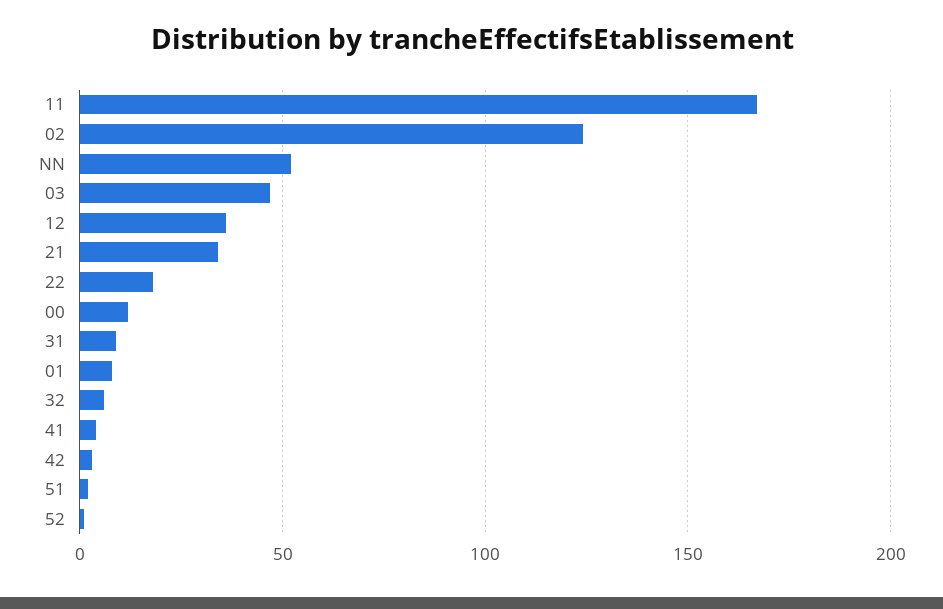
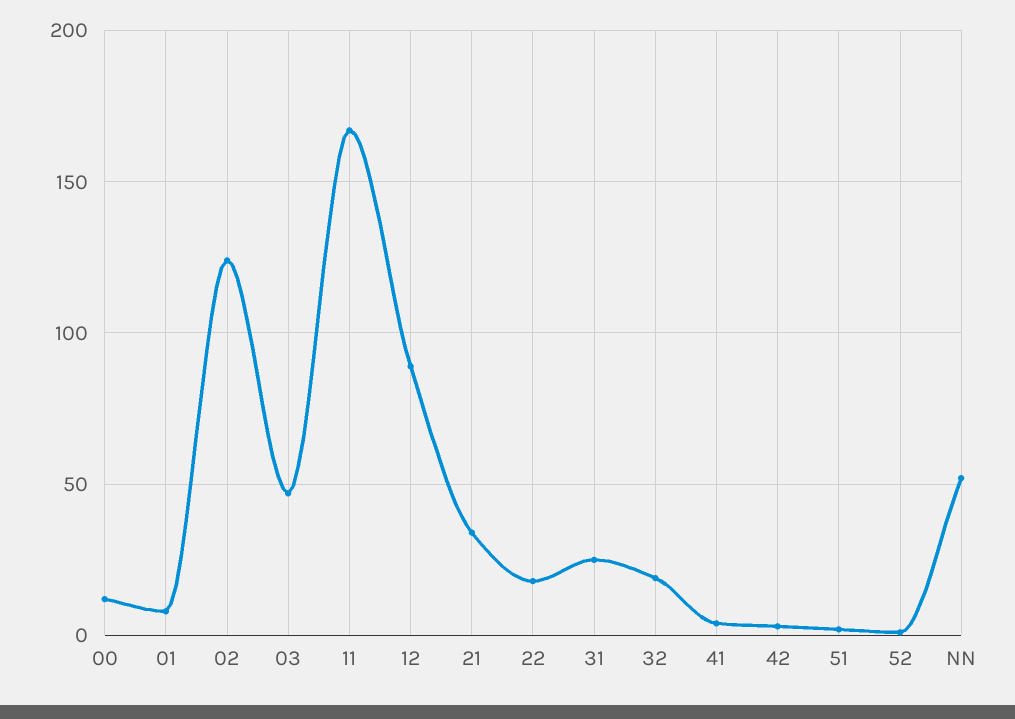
  {
    "11": 165,
    "02": 125,
    "NN": 50,
    "03": 45,
-   "12": 35,
+   "12": 90,
    "21": 35,
    "22": 20,
    "00": 10,
-   "31": 10,
+   "31": 25,
    "01": 10,
-   "32": 5,
+   "32": 20,
    "41": 5,
    "42": 5,
    "51": 0,
    "52": 0
  }

